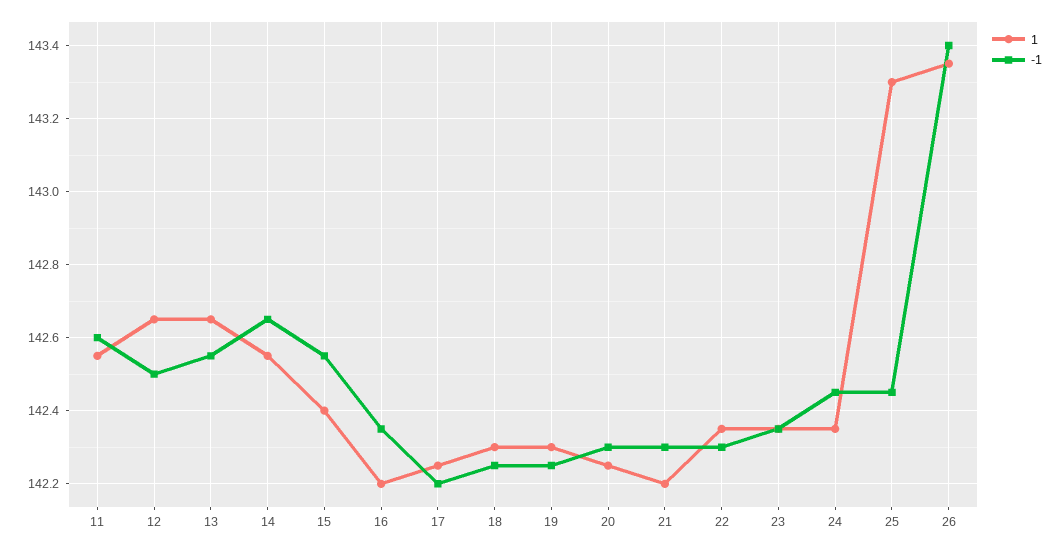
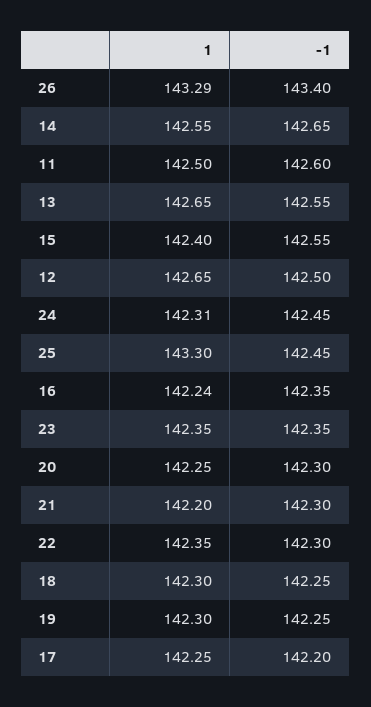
  {
    "1": {
-     "11": 142.55,
+     "11": 142.5,
      "12": 142.65,
      "13": 142.65,
      "14": 142.55,
      "15": 142.4,
-     "16": 142.2,
+     "16": 142.24,
      "17": 142.25,
      "18": 142.3,
      "19": 142.3,
      "20": 142.25,
      "21": 142.2,
      "22": 142.35,
      "23": 142.35,
-     "24": 142.35,
+     "24": 142.31,
      "25": 143.3,
-     "26": 143.35
+     "26": 143.29
    },
    "-1": {
      "11": 142.6,
      "12": 142.5,
      "13": 142.55,
      "14": 142.65,
      "15": 142.55,
      "16": 142.35,
      "17": 142.2,
      "18": 142.25,
      "19": 142.25,
      "20": 142.3,
      "21": 142.3,
      "22": 142.3,
      "23": 142.35,
      "24": 142.45,
      "25": 142.45,
      "26": 143.4
    }
  }

